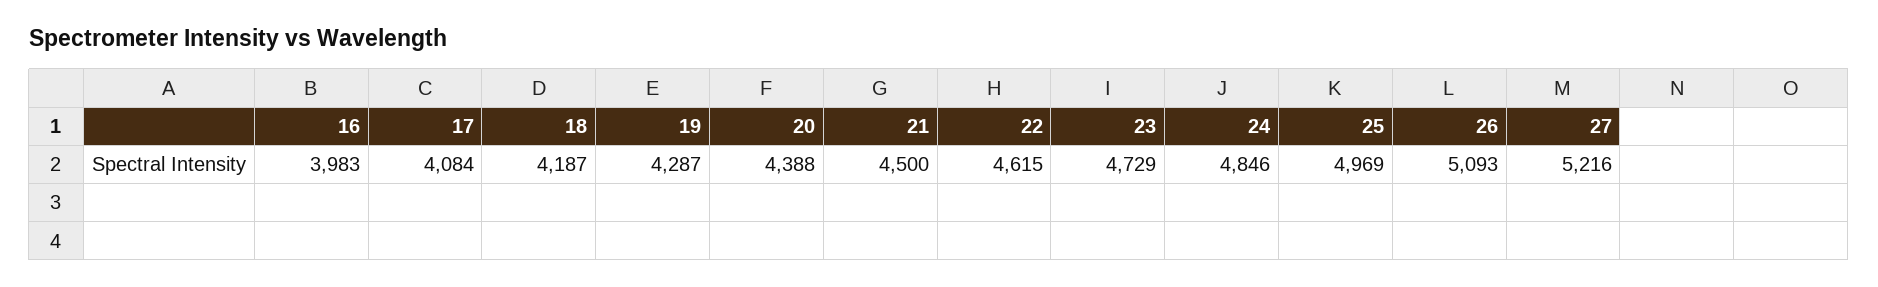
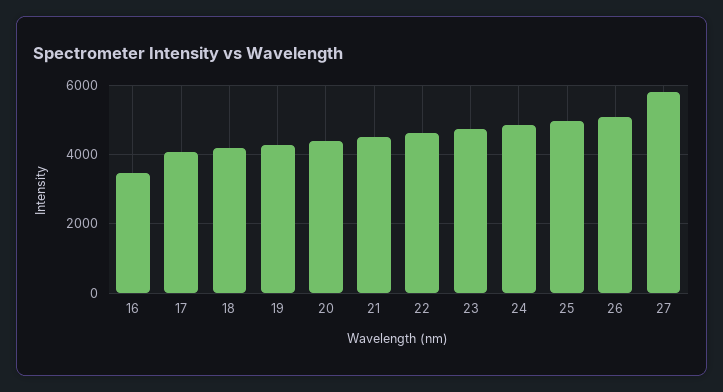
  {
-   "16": 3983,
+   "16": 3400,
    "17": 4084,
    "18": 4187,
    "19": 4287,
    "20": 4388,
    "21": 4500,
    "22": 4615,
    "23": 4729,
    "24": 4846,
    "25": 4969,
    "26": 5093,
-   "27": 5216
+   "27": 5800
  }

